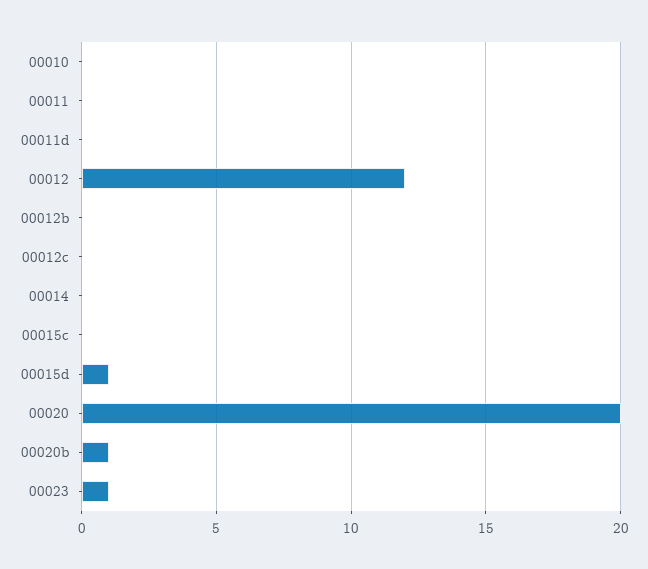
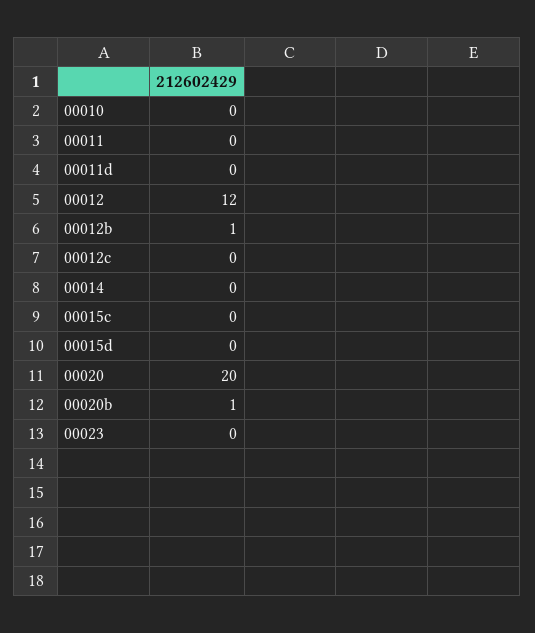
  {
    "00010": 0,
    "00011": 0,
    "00011d": 0,
    "00012": 12,
-   "00012b": 0,
+   "00012b": 1,
    "00012c": 0,
    "00014": 0,
    "00015c": 0,
-   "00015d": 1,
+   "00015d": 0,
    "00020": 20,
    "00020b": 1,
-   "00023": 1
+   "00023": 0
  }

